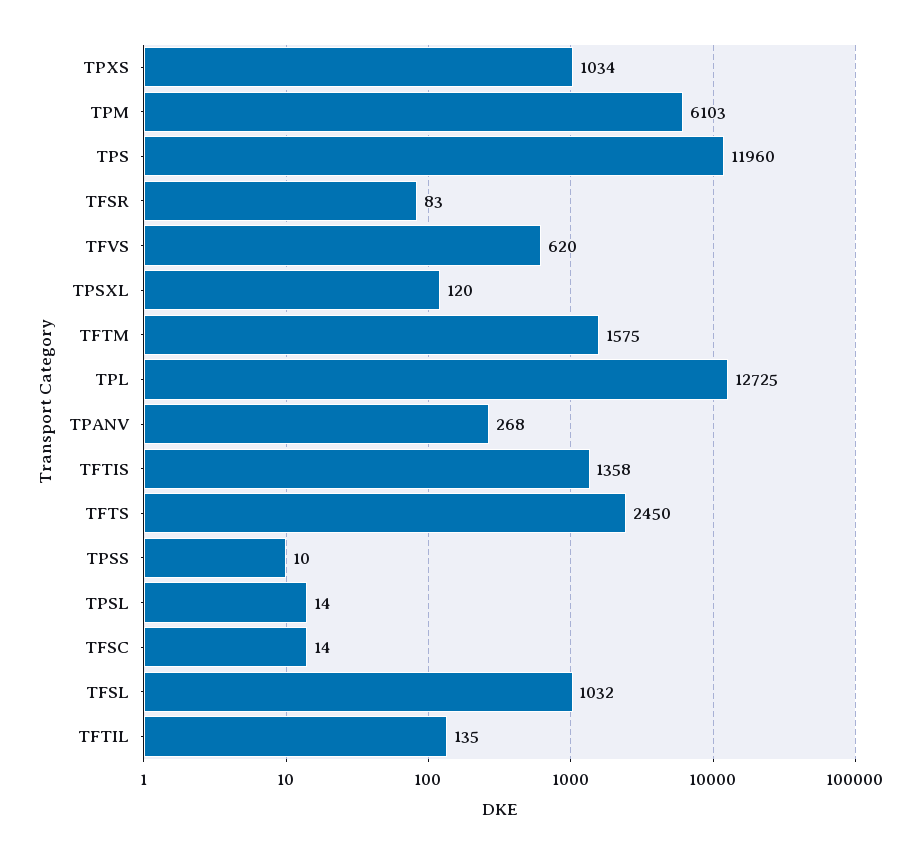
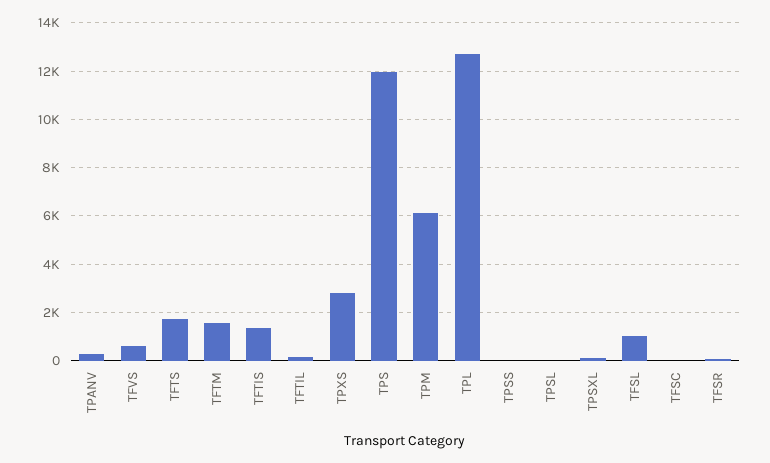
  {
-   "TPXS": 1034,
+   "TPXS": 2750,
    "TPM": 6103,
    "TPS": 11960,
    "TFSR": 83,
    "TFVS": 620,
    "TPSXL": 120,
    "TFTM": 1575,
    "TPL": 12725,
    "TPANV": 268,
    "TFTIS": 1358,
-   "TFTS": 2450,
+   "TFTS": 1750,
    "TPSS": 10,
    "TPSL": 14,
    "TFSC": 14,
    "TFSL": 1032,
    "TFTIL": 135
  }

